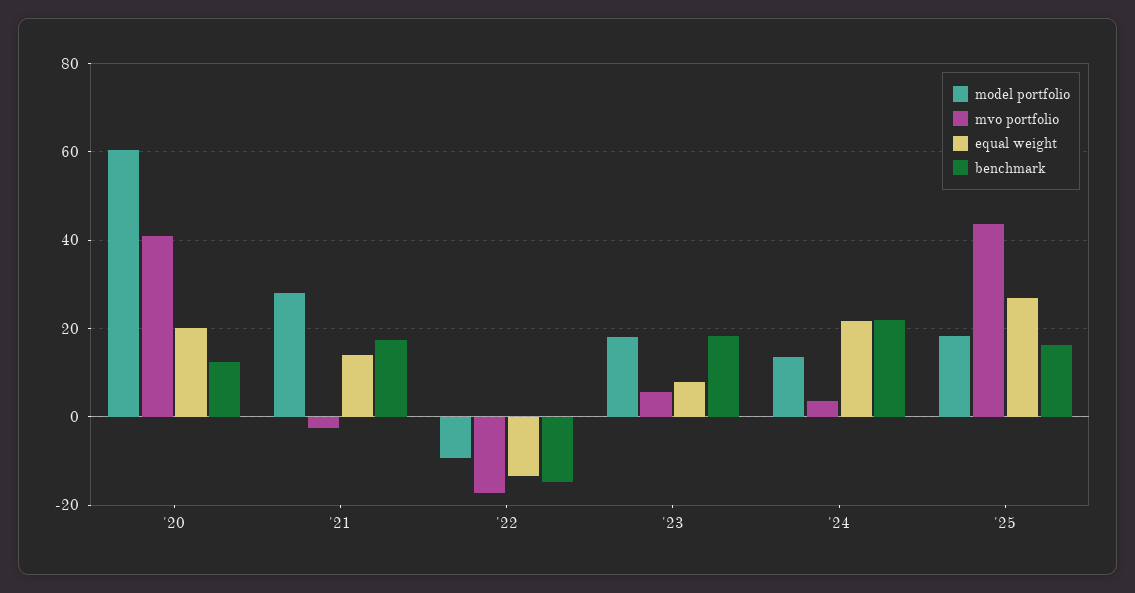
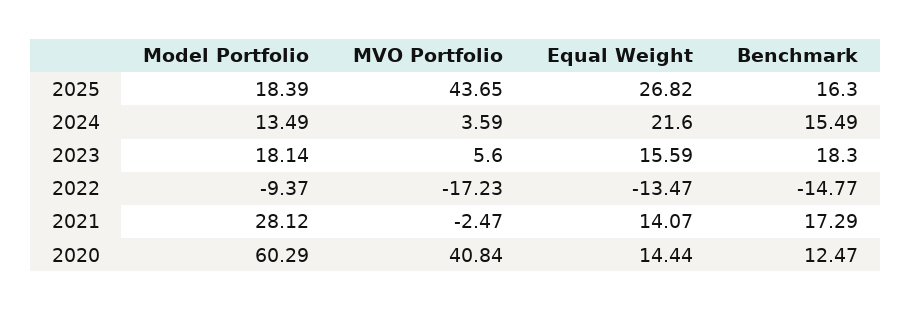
  {
    "model portfolio": {
      "'20": 60.29,
      "'21": 28.12,
      "'22": -9.37,
      "'23": 18.14,
      "'24": 13.49,
      "'25": 18.39
    },
    "mvo portfolio": {
      "'20": 40.84,
      "'21": -2.47,
      "'22": -17.23,
      "'23": 5.6,
      "'24": 3.59,
      "'25": 43.65
    },
    "equal weight": {
-     "'20": 20,
+     "'20": 14.44,
      "'21": 14.07,
      "'22": -13.47,
-     "'23": 8,
+     "'23": 15.59,
      "'24": 21.6,
      "'25": 26.82
    },
    "benchmark": {
      "'20": 12.47,
      "'21": 17.29,
      "'22": -14.77,
      "'23": 18.3,
-     "'24": 22,
+     "'24": 15.49,
      "'25": 16.3
    }
  }

